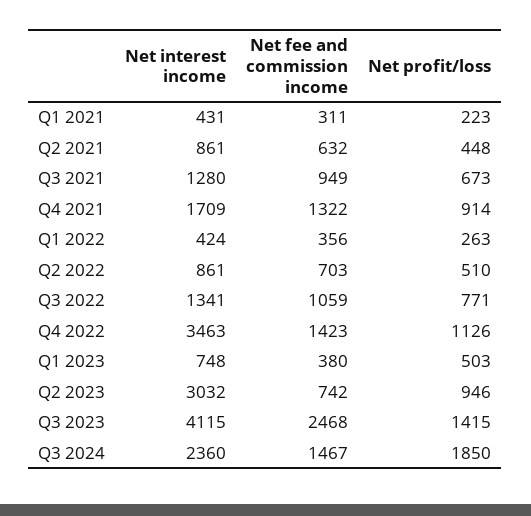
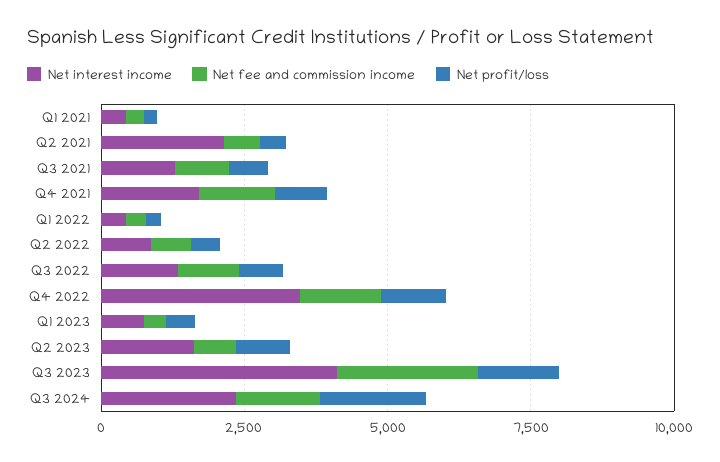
  {
    "Net interest income": {
      "Q1 2021": 431,
-     "Q2 2021": 861,
+     "Q2 2021": 2000,
      "Q3 2021": 1280,
      "Q4 2021": 1709,
      "Q1 2022": 424,
      "Q2 2022": 861,
      "Q3 2022": 1341,
      "Q4 2022": 3463,
      "Q1 2023": 748,
-     "Q2 2023": 3032,
+     "Q2 2023": 1500,
      "Q3 2023": 4115,
      "Q3 2024": 2360
    },
    "Net fee and commission income": {
      "Q1 2021": 311,
      "Q2 2021": 632,
      "Q3 2021": 949,
      "Q4 2021": 1322,
      "Q1 2022": 356,
      "Q2 2022": 703,
      "Q3 2022": 1059,
      "Q4 2022": 1423,
      "Q1 2023": 380,
      "Q2 2023": 742,
      "Q3 2023": 2468,
      "Q3 2024": 1467
    },
    "Net profit/loss": {
      "Q1 2021": 223,
      "Q2 2021": 448,
      "Q3 2021": 673,
      "Q4 2021": 914,
      "Q1 2022": 263,
      "Q2 2022": 510,
      "Q3 2022": 771,
      "Q4 2022": 1126,
      "Q1 2023": 503,
      "Q2 2023": 946,
      "Q3 2023": 1415,
      "Q3 2024": 1850
    }
  }

